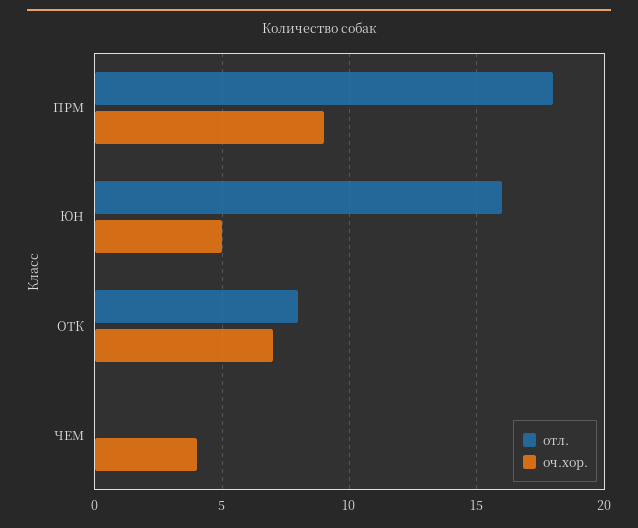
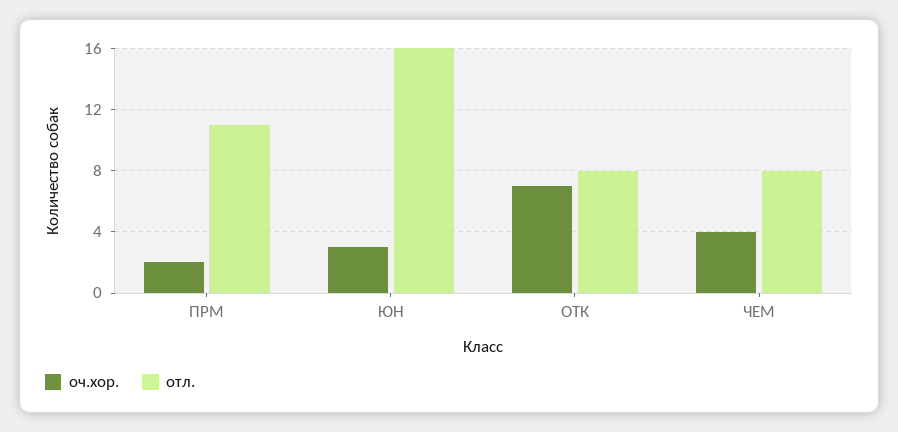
  {
    "отл.": {
-     "ПРМ": 18,
+     "ПРМ": 11,
      "ЮН": 16,
      "ОТК": 8,
-     "ЧЕМ": 0
+     "ЧЕМ": 8
    },
    "оч.хор.": {
-     "ПРМ": 9,
+     "ПРМ": 2,
-     "ЮН": 5,
+     "ЮН": 3,
      "ОТК": 7,
      "ЧЕМ": 4
    }
  }

